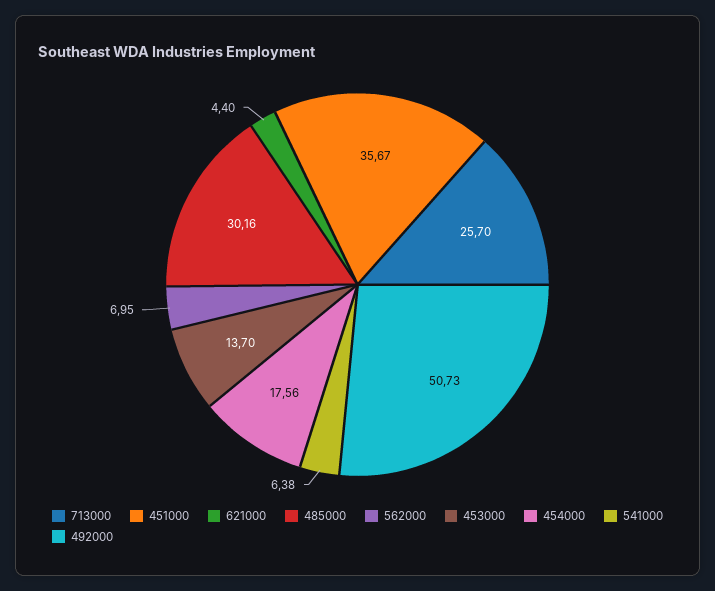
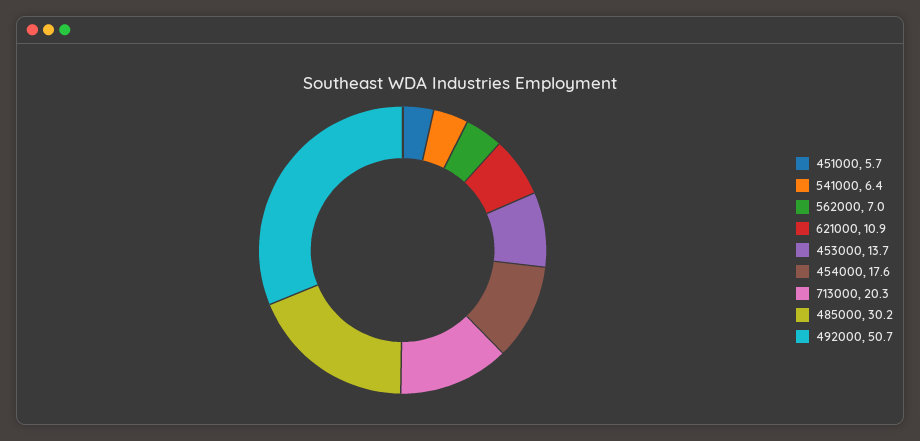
  {
-   "713000": 25.7,
+   "713000": 20.3,
-   "451000": 35.67,
+   "451000": 5.7,
-   "621000": 4.4,
+   "621000": 10.9,
    "485000": 30.16,
    "562000": 6.95,
    "453000": 13.7,
    "454000": 17.56,
    "541000": 6.38,
    "492000": 50.73
  }

